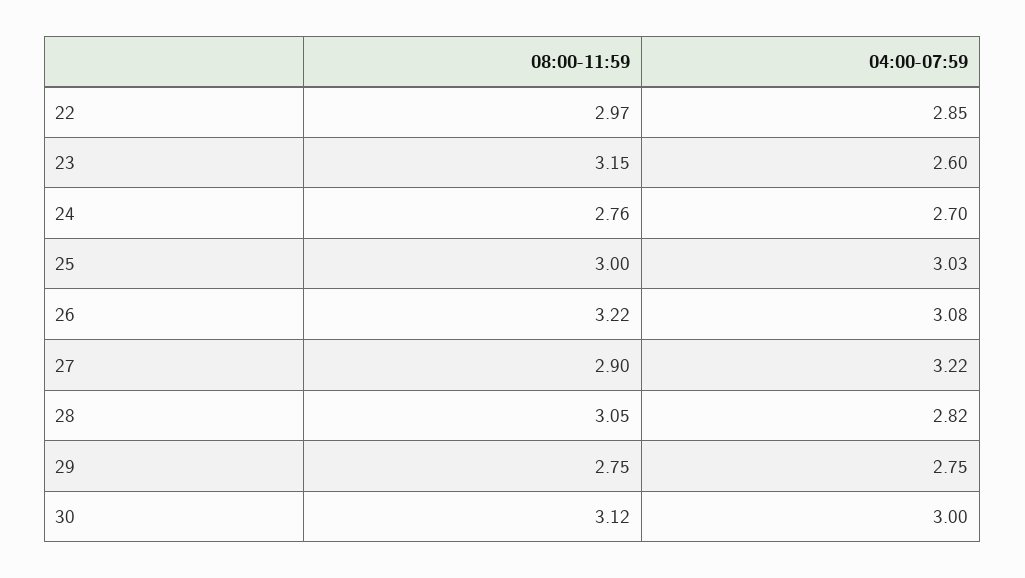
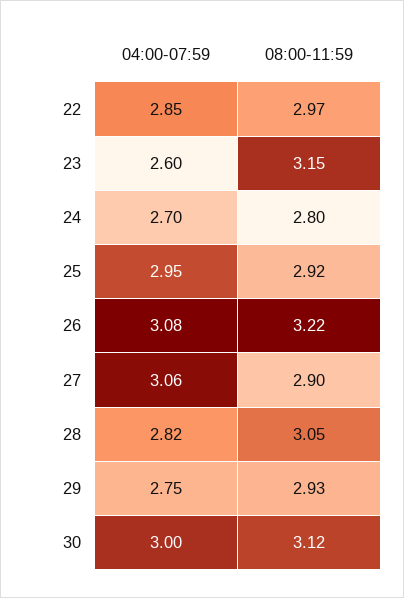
  {
    "08:00-11:59": {
      "22": 2.97,
      "23": 3.15,
-     "24": 2.76,
+     "24": 2.8,
-     "25": 3,
+     "25": 2.92,
      "26": 3.22,
      "27": 2.9,
      "28": 3.05,
-     "29": 2.75,
+     "29": 2.93,
      "30": 3.12
    },
    "04:00-07:59": {
      "22": 2.85,
      "23": 2.6,
      "24": 2.7,
-     "25": 3.03,
+     "25": 2.95,
      "26": 3.08,
-     "27": 3.22,
+     "27": 3.06,
      "28": 2.82,
      "29": 2.75,
      "30": 3
    }
  }

